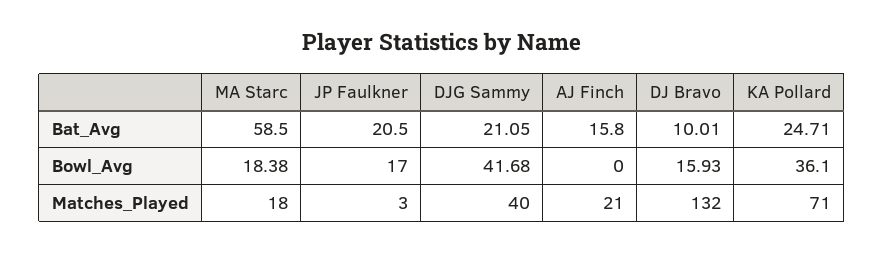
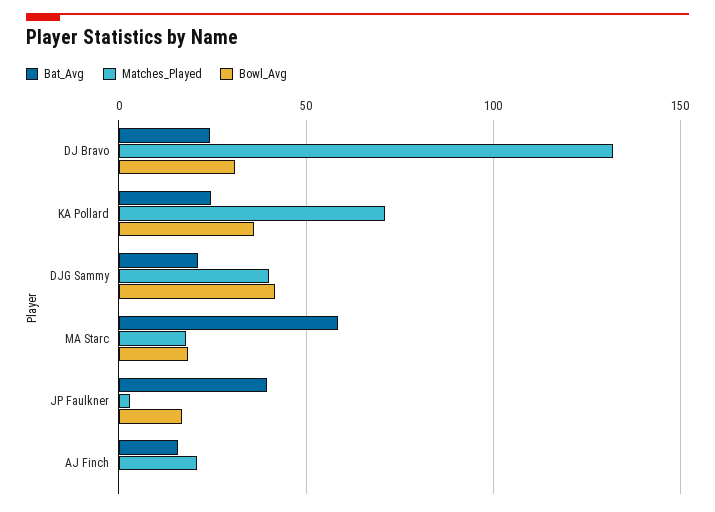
  {
    "Bat_Avg": {
      "MA Starc": 58.5,
-     "JP Faulkner": 20.5,
+     "JP Faulkner": 40,
      "DJG Sammy": 21.05,
      "AJ Finch": 15.8,
-     "DJ Bravo": 10.01,
+     "DJ Bravo": 25,
      "KA Pollard": 24.71
    },
    "Bowl_Avg": {
      "MA Starc": 18.38,
      "JP Faulkner": 17,
      "DJG Sammy": 41.68,
      "AJ Finch": 0,
-     "DJ Bravo": 15.93,
+     "DJ Bravo": 30,
      "KA Pollard": 36.1
    },
    "Matches_Played": {
      "MA Starc": 18,
      "JP Faulkner": 3,
      "DJG Sammy": 40,
      "AJ Finch": 21,
      "DJ Bravo": 132,
      "KA Pollard": 71
    }
  }

